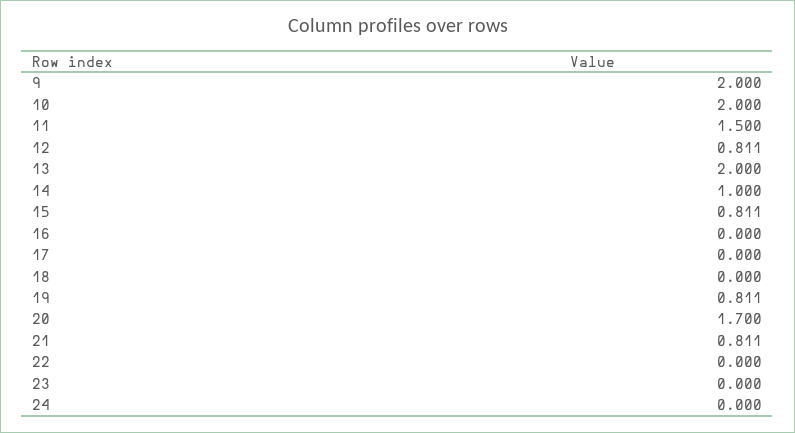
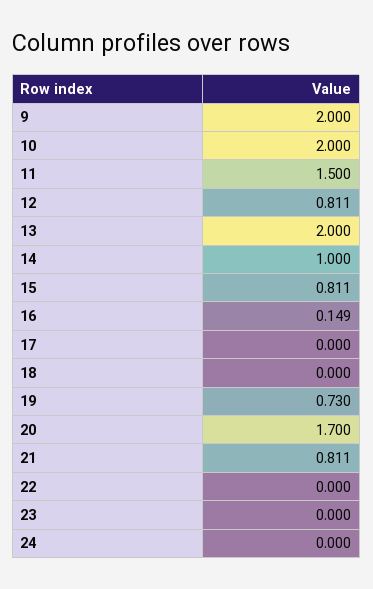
  {
    "9": 2,
    "10": 2,
    "11": 1.5,
    "12": 0.811,
    "13": 2,
    "14": 1,
    "15": 0.811,
-   "16": 0,
+   "16": 0.149,
    "17": 0,
    "18": 0,
-   "19": 0.811,
+   "19": 0.73,
    "20": 1.7,
    "21": 0.811,
    "22": 0,
    "23": 0,
    "24": 0
  }

